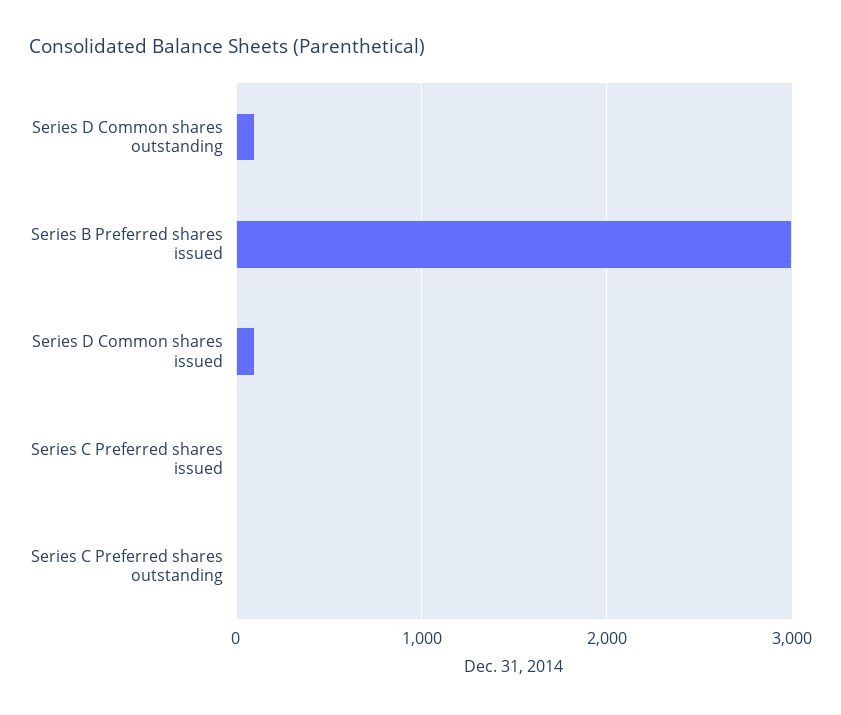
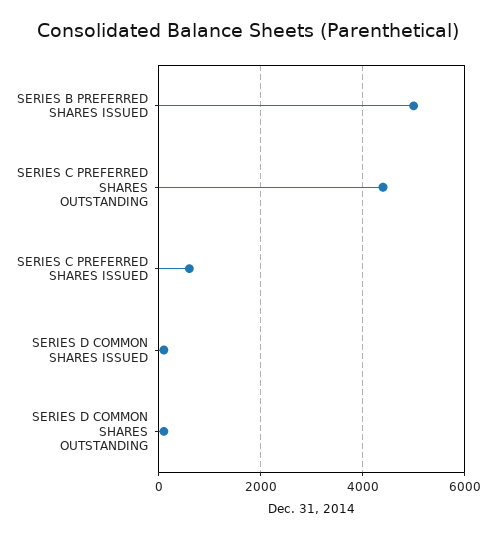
  {
    "Series D Common shares outstanding": 100,
-   "Series B Preferred shares issued": 3000,
+   "Series B Preferred shares issued": 5000,
    "Series D Common shares issued": 100,
-   "Series C Preferred shares issued": 0,
+   "Series C Preferred shares issued": 600,
-   "Series C Preferred shares outstanding": 0
+   "Series C Preferred shares outstanding": 4400
  }

